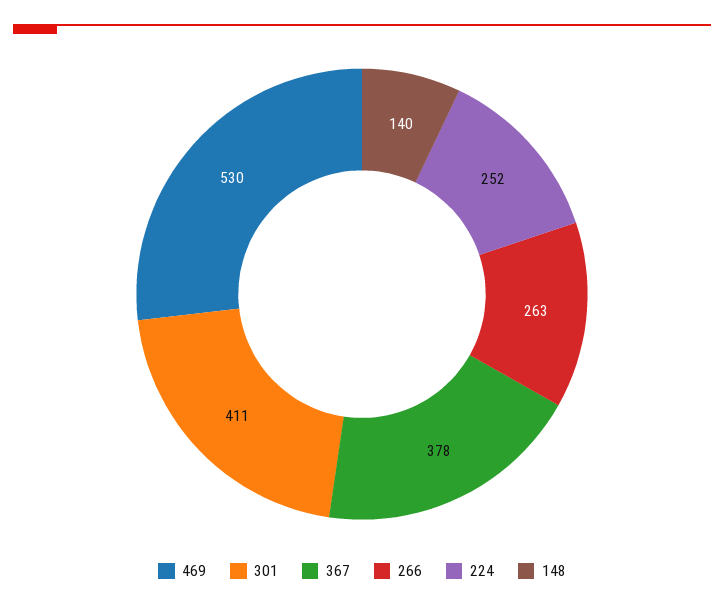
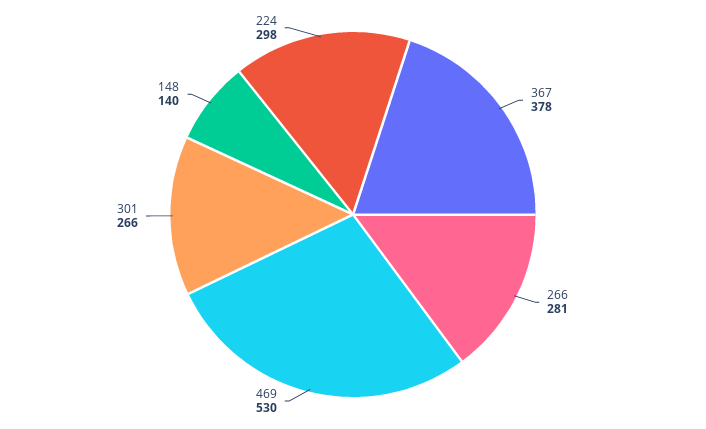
  {
    "469": 530,
-   "301": 411,
+   "301": 266,
    "367": 378,
-   "266": 263,
+   "266": 281,
-   "224": 252,
+   "224": 298,
    "148": 140
  }

